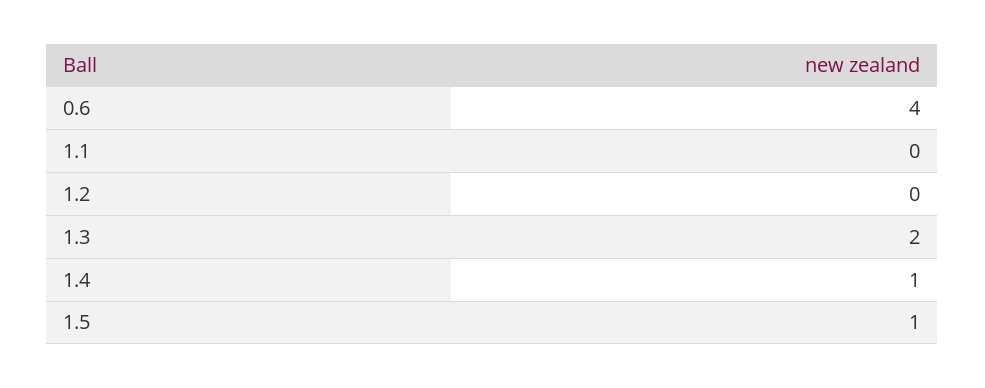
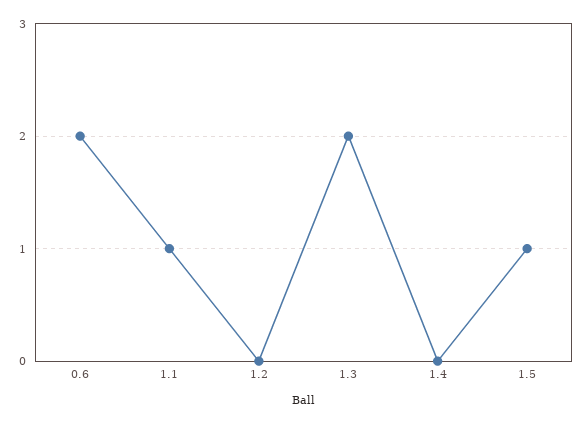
  {
-   "0.6": 4,
+   "0.6": 2,
-   "1.1": 0,
+   "1.1": 1,
    "1.2": 0,
    "1.3": 2,
-   "1.4": 1,
+   "1.4": 0,
    "1.5": 1
  }

